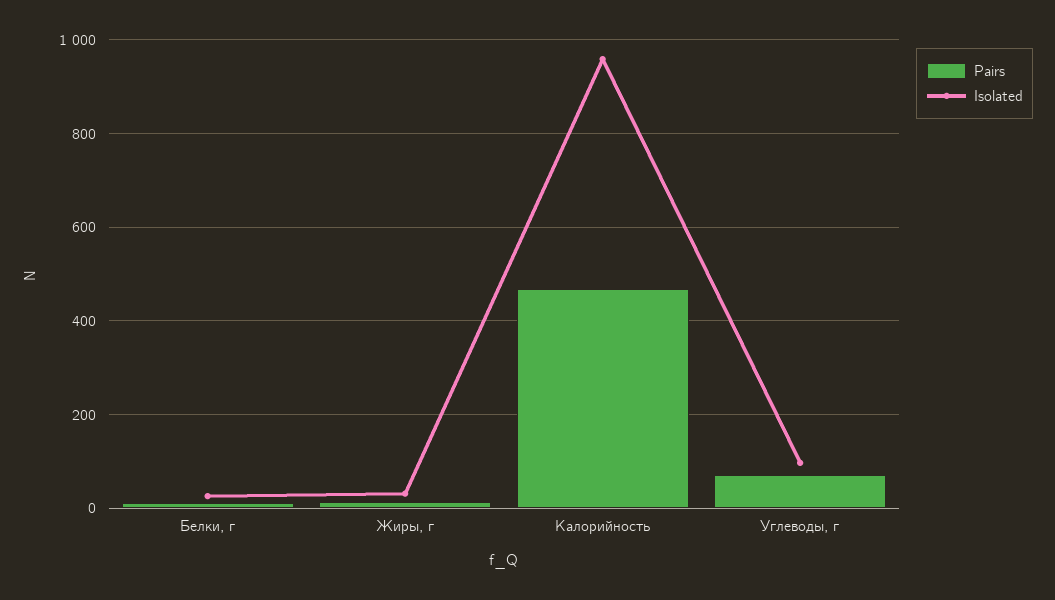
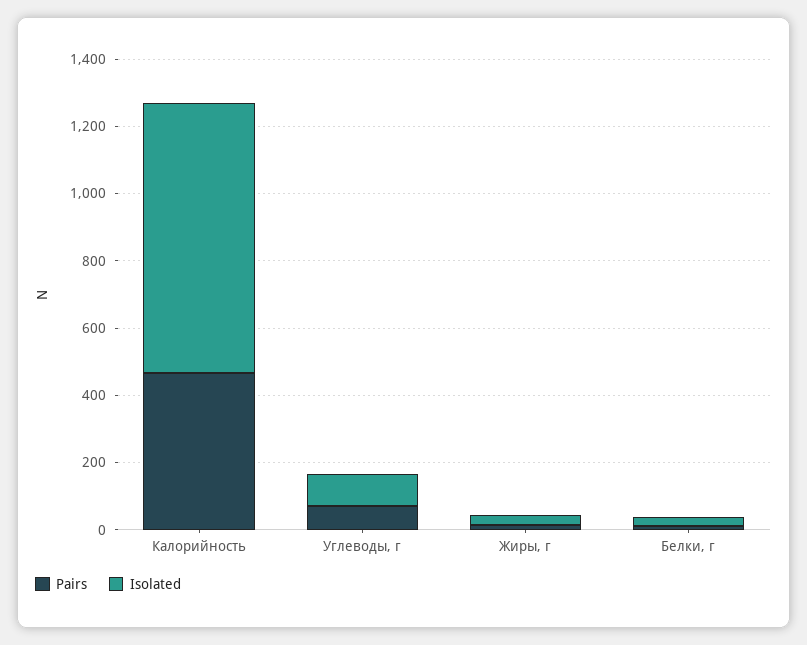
  {
    "Pairs": {
      "Белки, г": 20,
      "Жиры, г": 20,
      "Калорийность": 460,
      "Углеводы, г": 80
    },
    "Isolated": {
      "Белки, г": 20,
      "Жиры, г": 40,
-     "Калорийность": 960,
+     "Калорийность": 800,
      "Углеводы, г": 100
    }
  }

